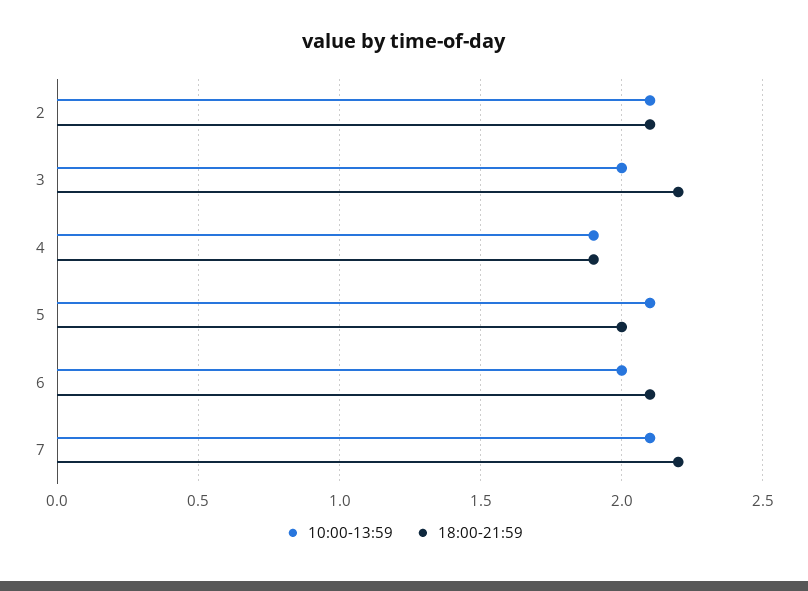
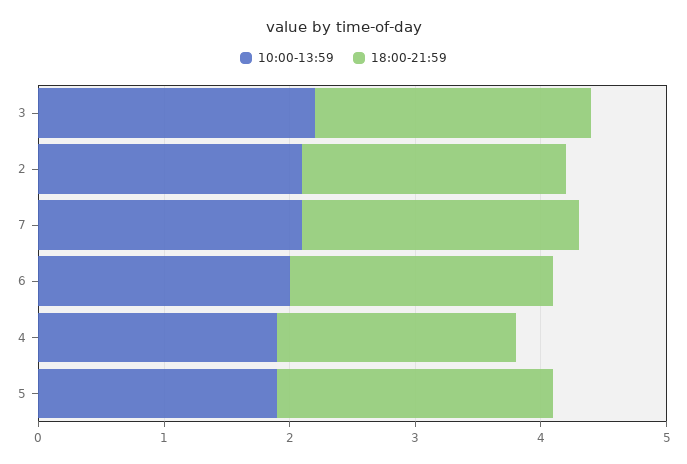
  {
    "10:00-13:59": {
      "2": 2.1,
-     "3": 2,
+     "3": 2.2,
      "4": 1.9,
-     "5": 2.1,
+     "5": 1.9,
      "6": 2,
      "7": 2.1
    },
    "18:00-21:59": {
      "2": 2.1,
      "3": 2.2,
      "4": 1.9,
-     "5": 2,
+     "5": 2.2,
      "6": 2.1,
      "7": 2.2
    }
  }

